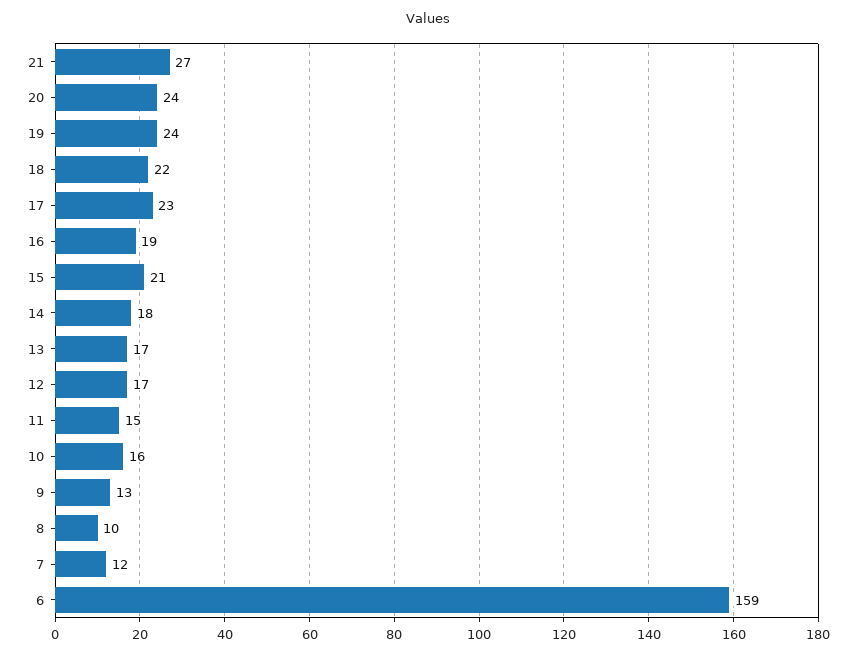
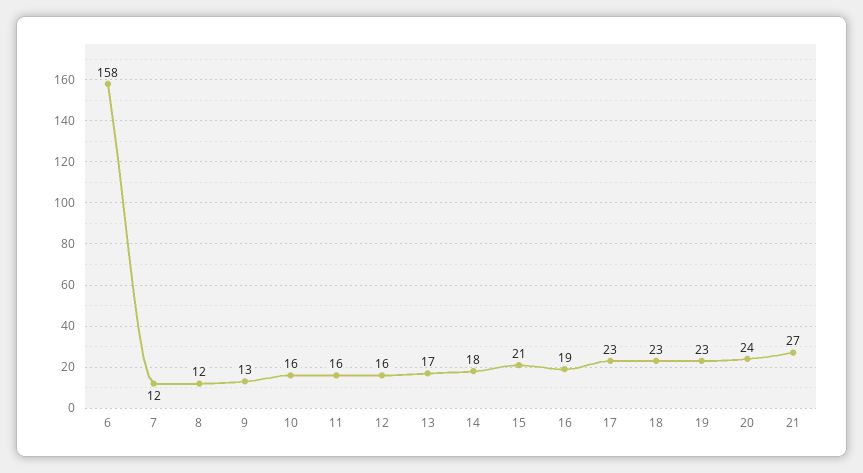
  {
    "21": 27,
    "20": 24,
-   "19": 24,
+   "19": 23,
-   "18": 22,
+   "18": 23,
    "17": 23,
    "16": 19,
    "15": 21,
    "14": 18,
    "13": 17,
-   "12": 17,
+   "12": 16,
-   "11": 15,
+   "11": 16,
    "10": 16,
    "9": 13,
-   "8": 10,
+   "8": 12,
    "7": 12,
-   "6": 159
+   "6": 158
  }

